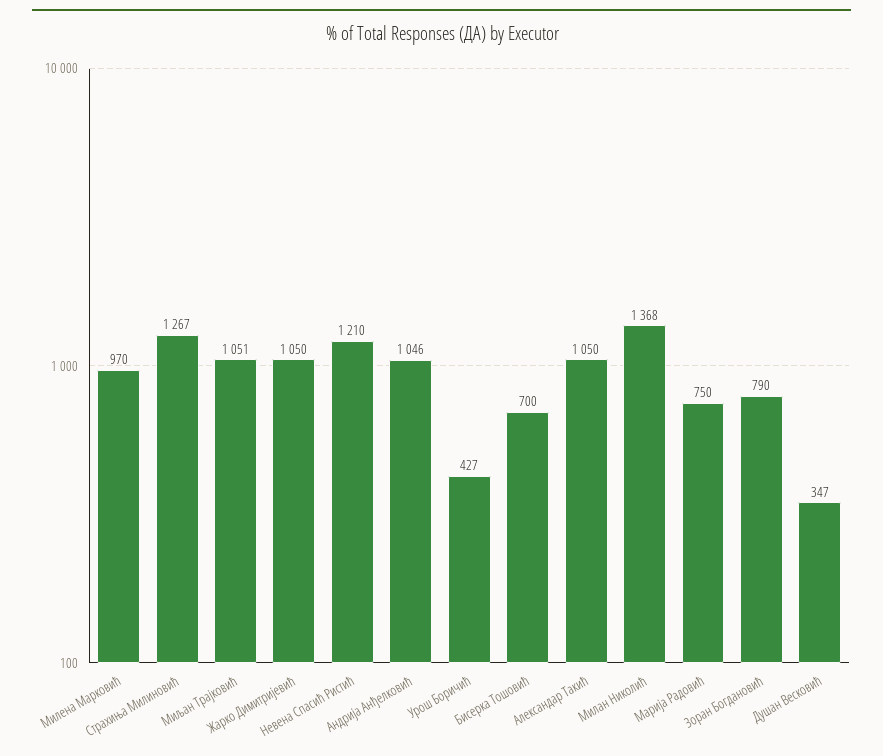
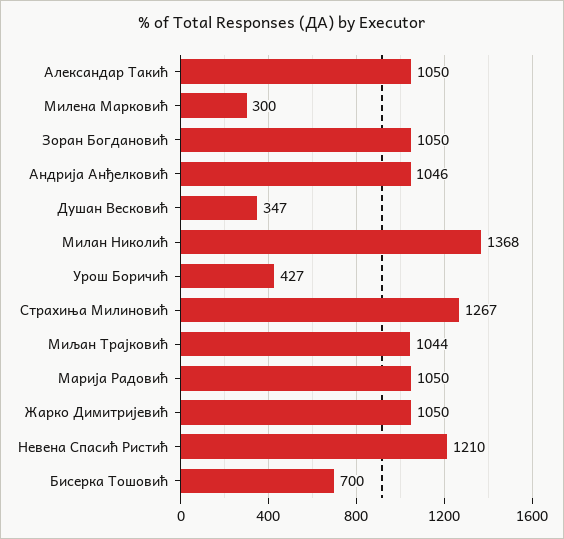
  {
-   "Милена Марковић": 970,
+   "Милена Марковић": 300,
    "Страхиња Милиновић": 1267,
-   "Миљан Трајковић": 1051,
+   "Миљан Трајковић": 1044,
    "Жарко Димитријевић": 1050,
    "Невена Спасић Ристић": 1210,
    "Андрија Анђелковић": 1046,
    "Урош Боричић": 427,
    "Бисерка Тошовић": 700,
    "Александар Такић": 1050,
    "Милан Николић": 1368,
-   "Марија Радовић": 750,
+   "Марија Радовић": 1050,
-   "Зоран Богдановић": 790,
+   "Зоран Богдановић": 1050,
    "Душан Весковић": 347
  }

